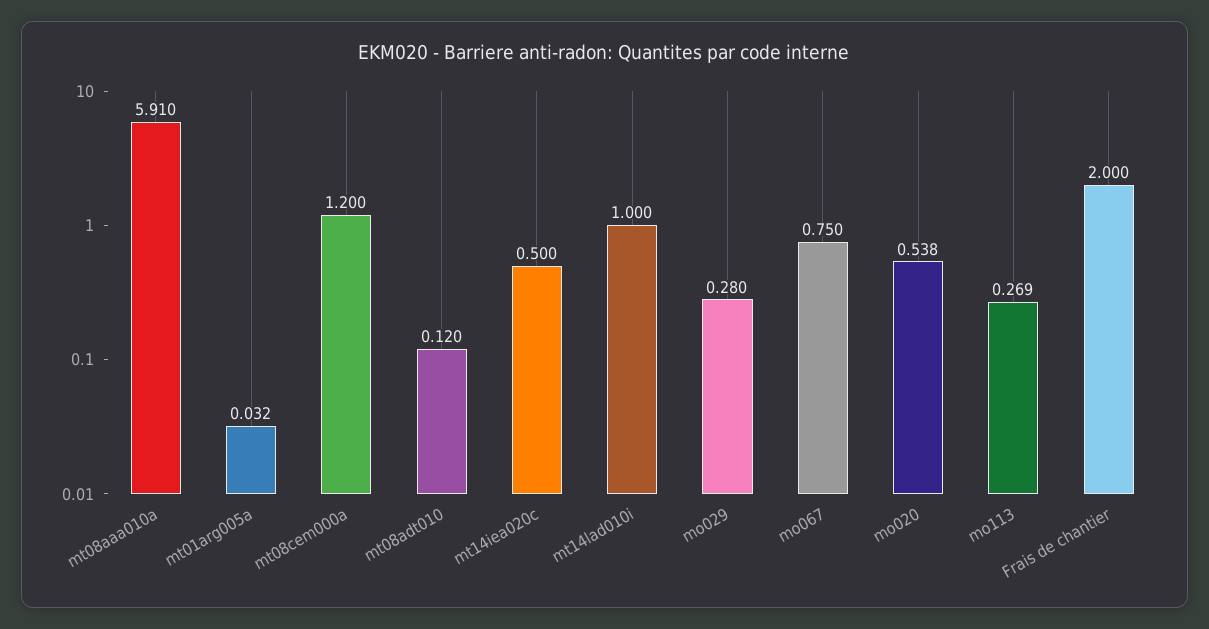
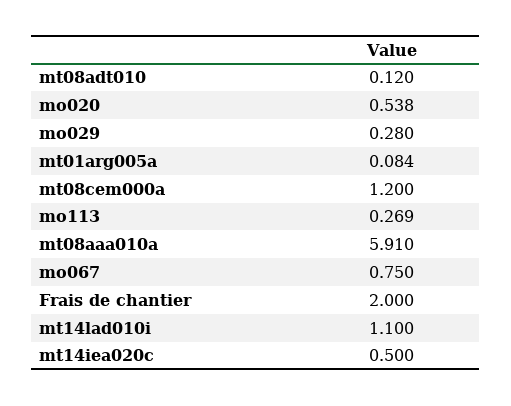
  {
    "mt08aaa010a": 5.91,
-   "mt01arg005a": 0.032,
+   "mt01arg005a": 0.084,
    "mt08cem000a": 1.2,
    "mt08adt010": 0.12,
    "mt14iea020c": 0.5,
-   "mt14lad010i": 1,
+   "mt14lad010i": 1.1,
    "mo029": 0.28,
    "mo067": 0.75,
    "mo020": 0.538,
    "mo113": 0.269,
    "Frais de chantier": 2
  }

